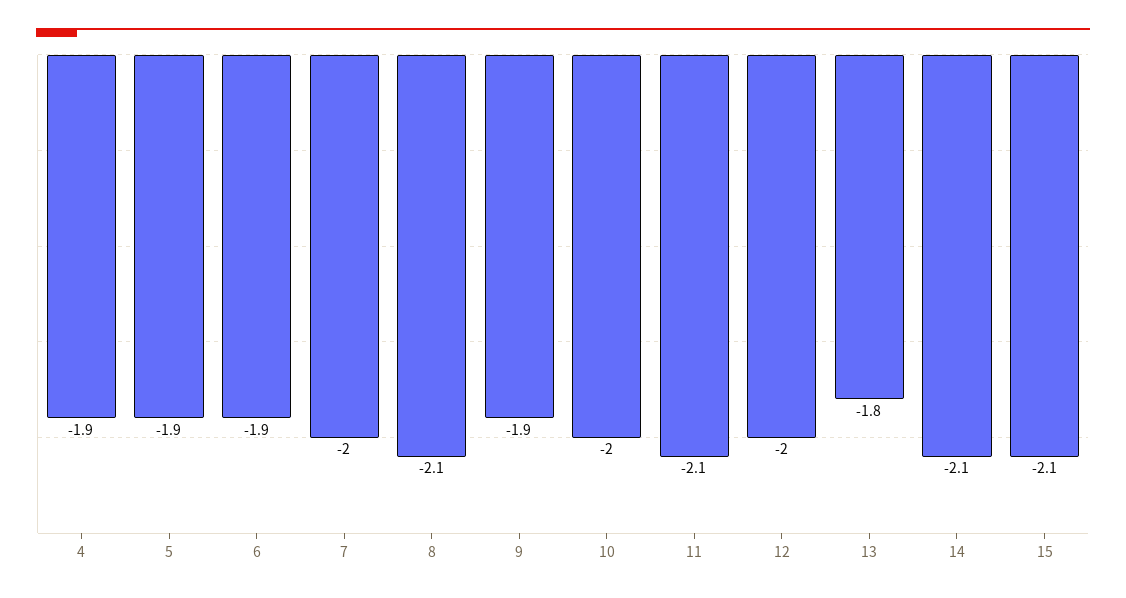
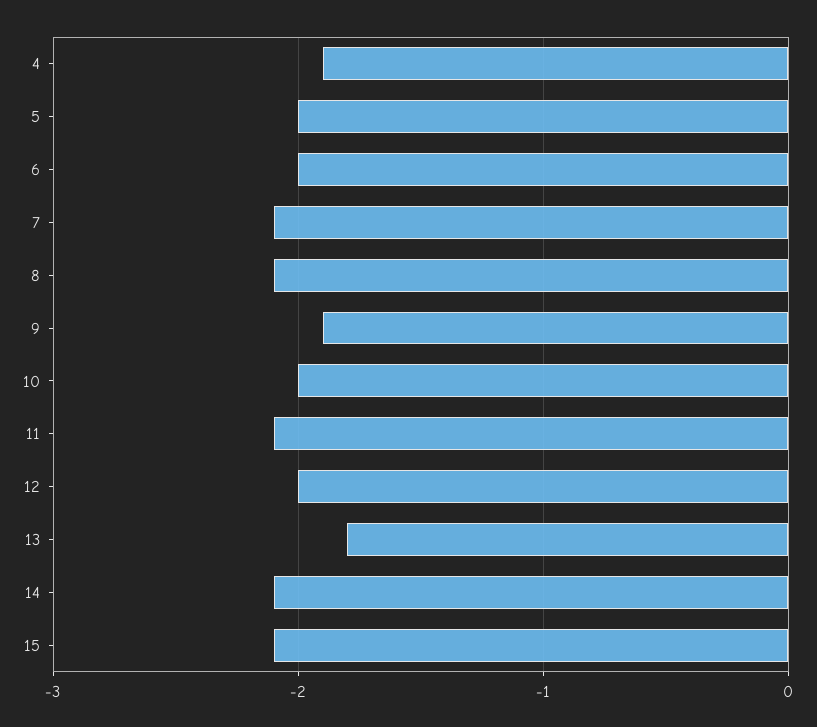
  {
    "4": -1.9,
-   "5": -1.9,
+   "5": -2,
-   "6": -1.9,
+   "6": -2,
-   "7": -2,
+   "7": -2.1,
    "8": -2.1,
    "9": -1.9,
    "10": -2,
    "11": -2.1,
    "12": -2,
    "13": -1.8,
    "14": -2.1,
    "15": -2.1
  }

